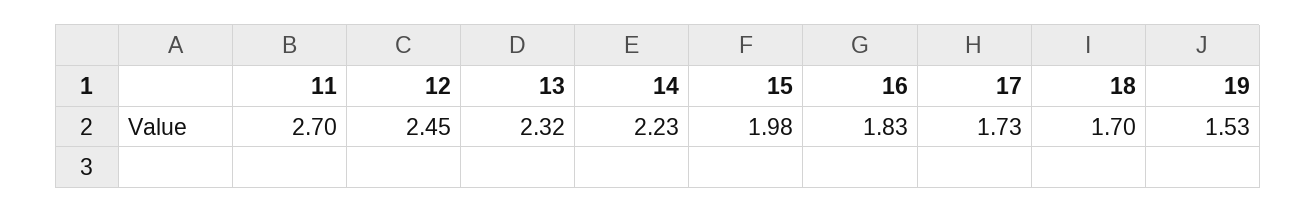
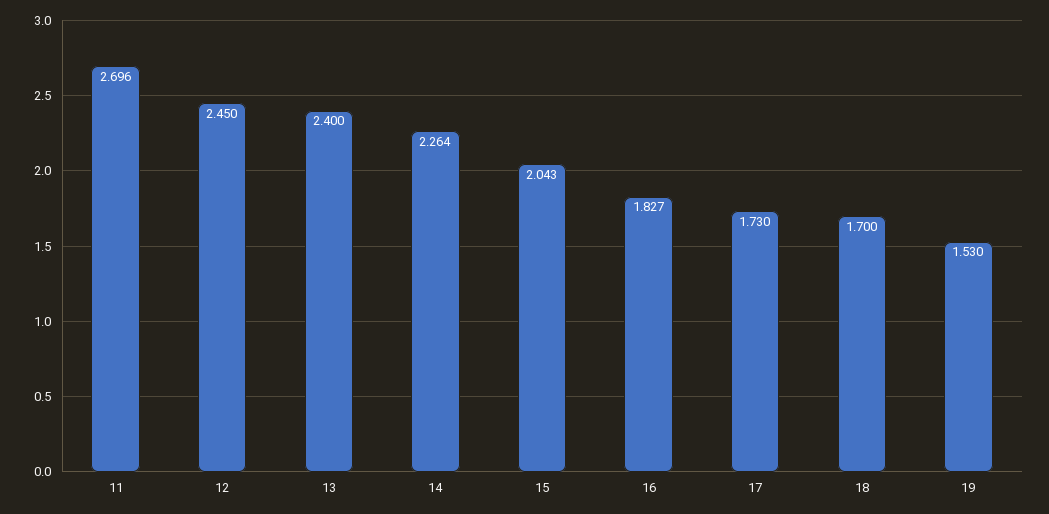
  {
    "11": 2.696,
    "12": 2.45,
-   "13": 2.32,
+   "13": 2.4,
-   "14": 2.23,
+   "14": 2.264,
-   "15": 1.98,
+   "15": 2.043,
    "16": 1.827,
    "17": 1.73,
    "18": 1.7,
    "19": 1.53
  }

